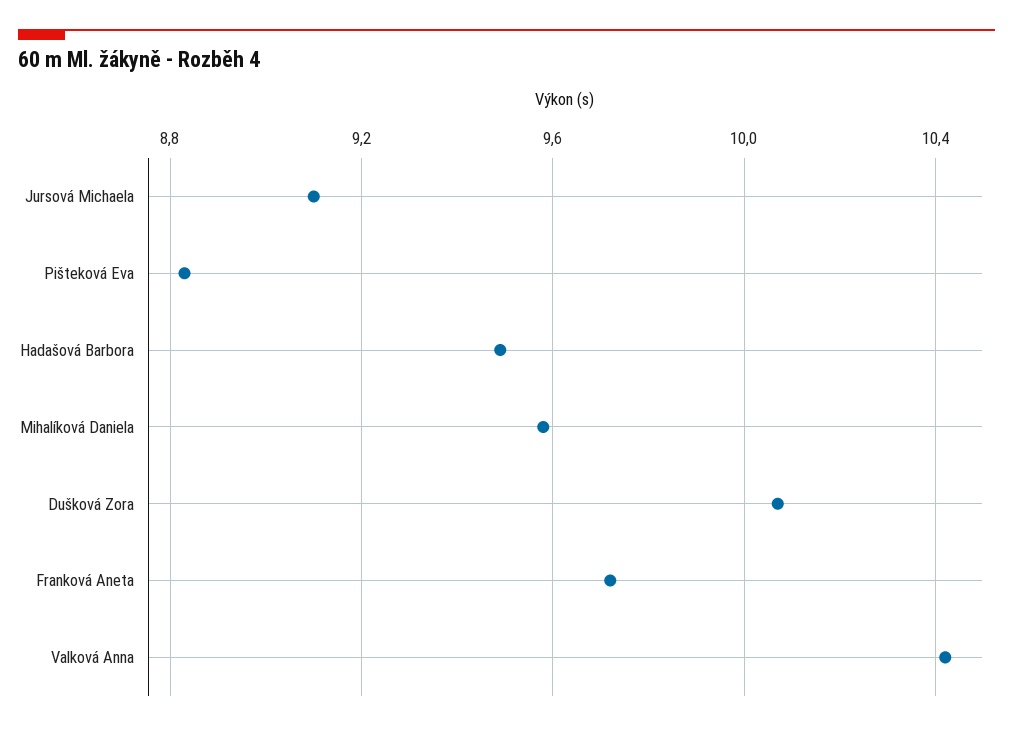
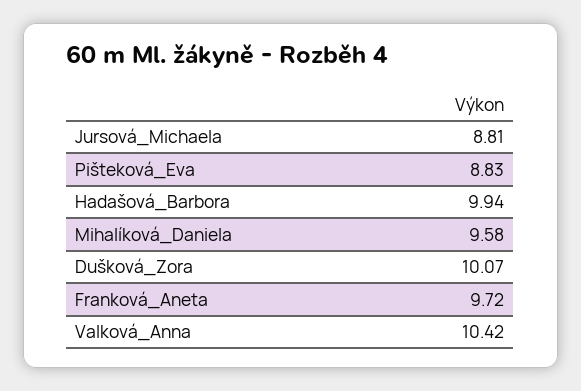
  {
-   "Jursová Michaela": 9.1,
+   "Jursová Michaela": 8.81,
    "Pišteková Eva": 8.83,
-   "Hadašová Barbora": 9.5,
+   "Hadašová Barbora": 9.94,
    "Mihalíková Daniela": 9.58,
    "Dušková Zora": 10.07,
    "Franková Aneta": 9.72,
    "Valková Anna": 10.42
  }

